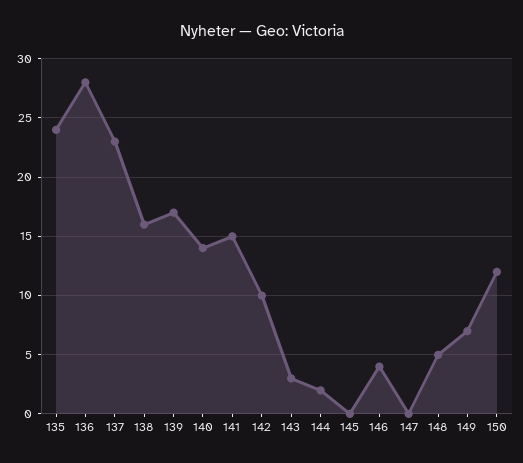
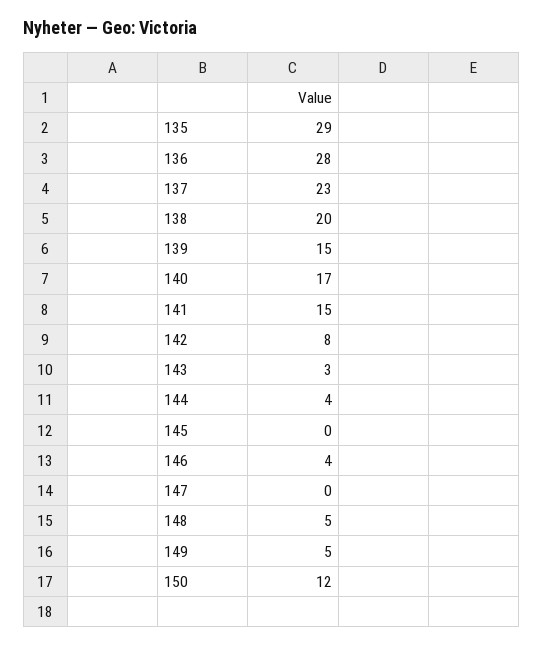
  {
-   "135": 24,
+   "135": 29,
    "136": 28,
    "137": 23,
-   "138": 16,
+   "138": 20,
-   "139": 17,
+   "139": 15,
-   "140": 14,
+   "140": 17,
    "141": 15,
-   "142": 10,
+   "142": 8,
    "143": 3,
-   "144": 2,
+   "144": 4,
    "145": 0,
    "146": 4,
    "147": 0,
    "148": 5,
-   "149": 7,
+   "149": 5,
    "150": 12
  }

